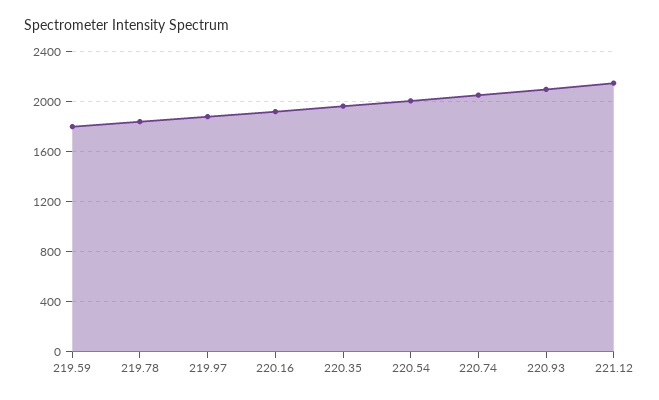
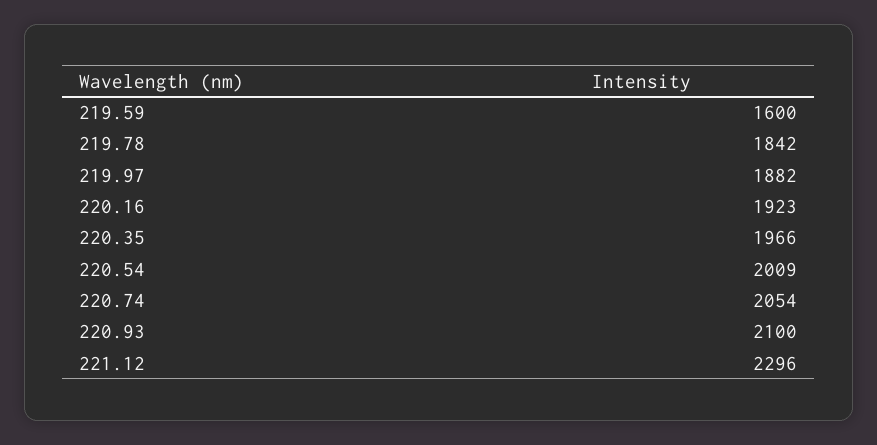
  {
-   "219.59": 1800,
+   "219.59": 1600,
    "219.78": 1842,
    "219.97": 1882,
    "220.16": 1923,
    "220.35": 1966,
    "220.54": 2009,
    "220.74": 2054,
    "220.93": 2100,
-   "221.12": 2150
+   "221.12": 2296
  }

